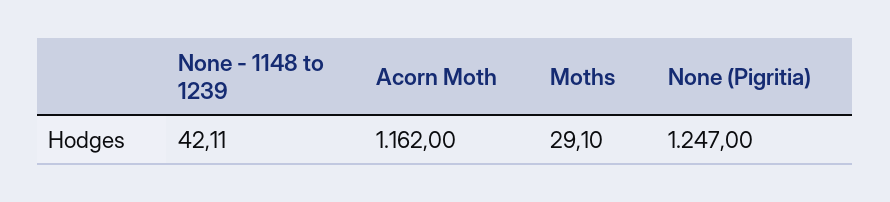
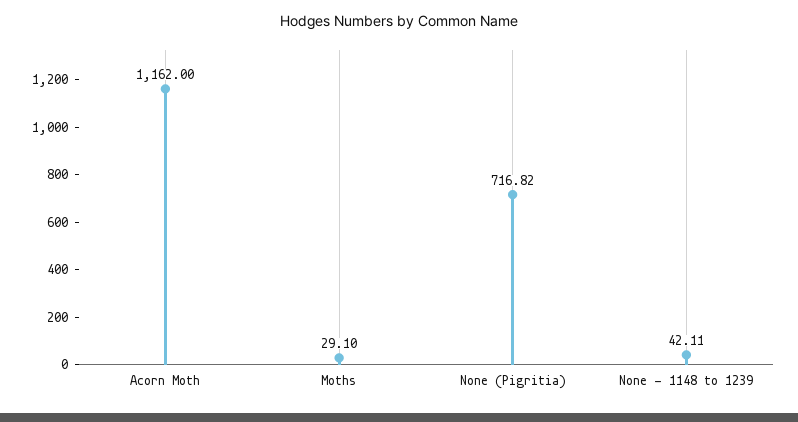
  {
    "None - 1148 to 1239": 42.11,
    "Acorn Moth": 1162,
    "Moths": 29.1,
-   "None (Pigritia)": 1247
+   "None (Pigritia)": 716.82
  }

